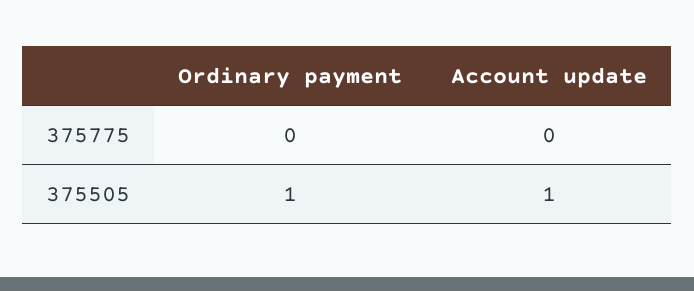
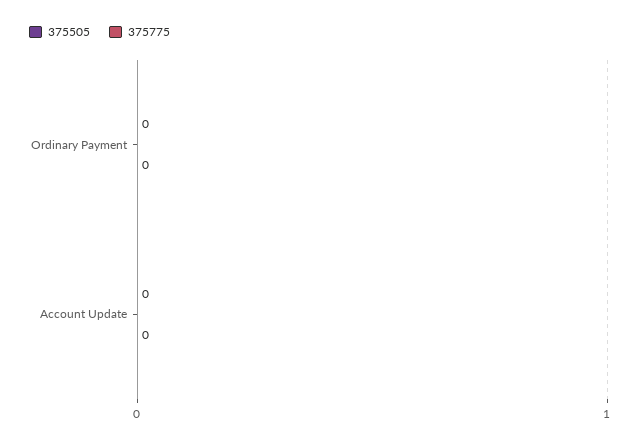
  {
    "375775": {
      "Ordinary payment": 0,
      "Account update": 0
    },
    "375505": {
-     "Ordinary payment": 1,
+     "Ordinary payment": 0,
-     "Account update": 1
+     "Account update": 0
    }
  }

